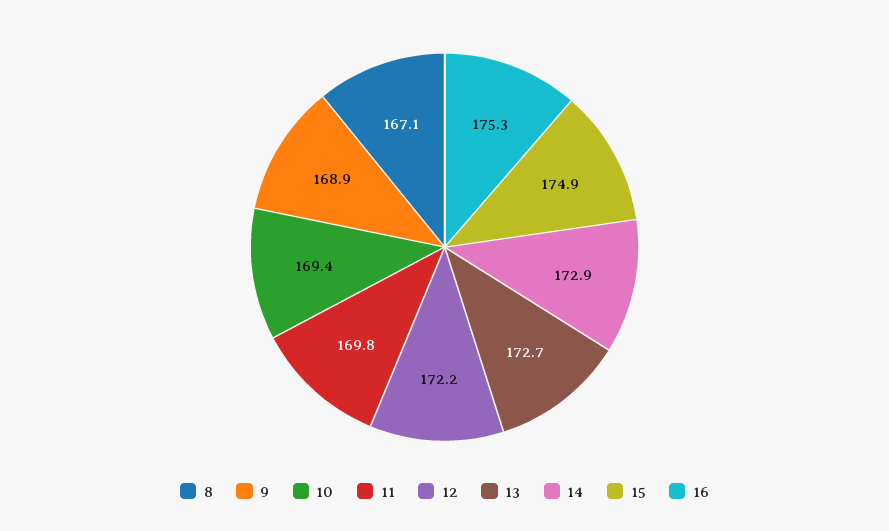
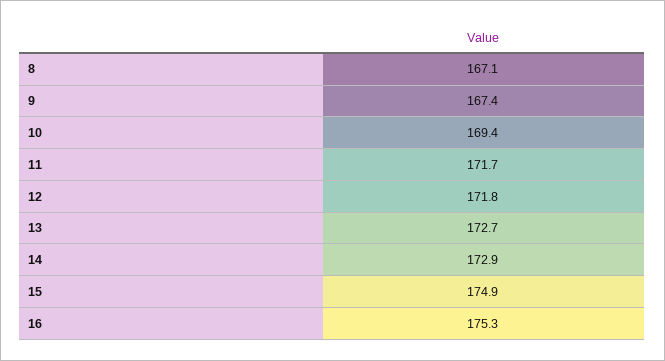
  {
    "8": 167.1,
-   "9": 168.9,
+   "9": 167.4,
    "10": 169.4,
-   "11": 169.8,
+   "11": 171.7,
-   "12": 172.2,
+   "12": 171.8,
    "13": 172.7,
    "14": 172.9,
    "15": 174.9,
    "16": 175.3
  }

